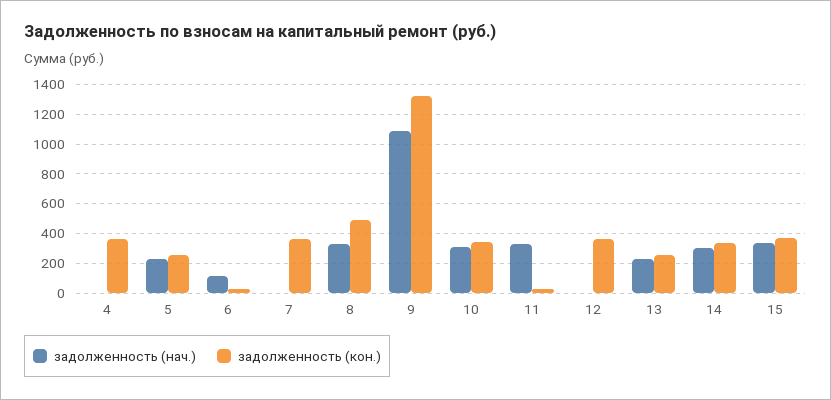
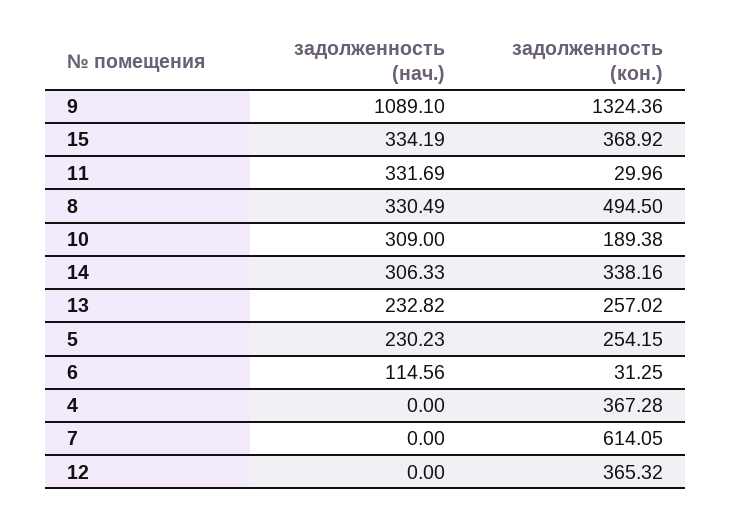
  {
    "задолженность (нач.)": {
      "4": 0,
      "5": 230.23,
      "6": 114.56,
      "7": 0,
      "8": 330.49,
      "9": 1089.1,
      "10": 309,
      "11": 331.69,
      "12": 0,
      "13": 232.82,
      "14": 306.33,
      "15": 334.19
    },
    "задолженность (кон.)": {
      "4": 367.28,
      "5": 254.15,
      "6": 31.25,
-     "7": 350,
+     "7": 614.05,
      "8": 494.5,
      "9": 1324.36,
-     "10": 350,
+     "10": 189.38,
      "11": 29.96,
      "12": 365.32,
      "13": 257.02,
      "14": 338.16,
      "15": 368.92
    }
  }

